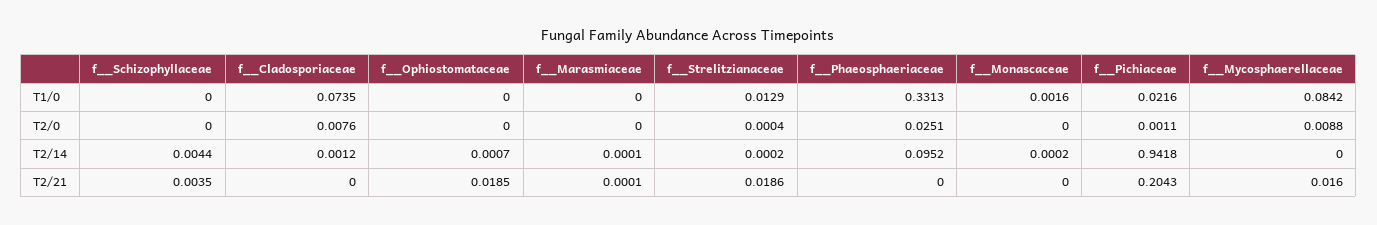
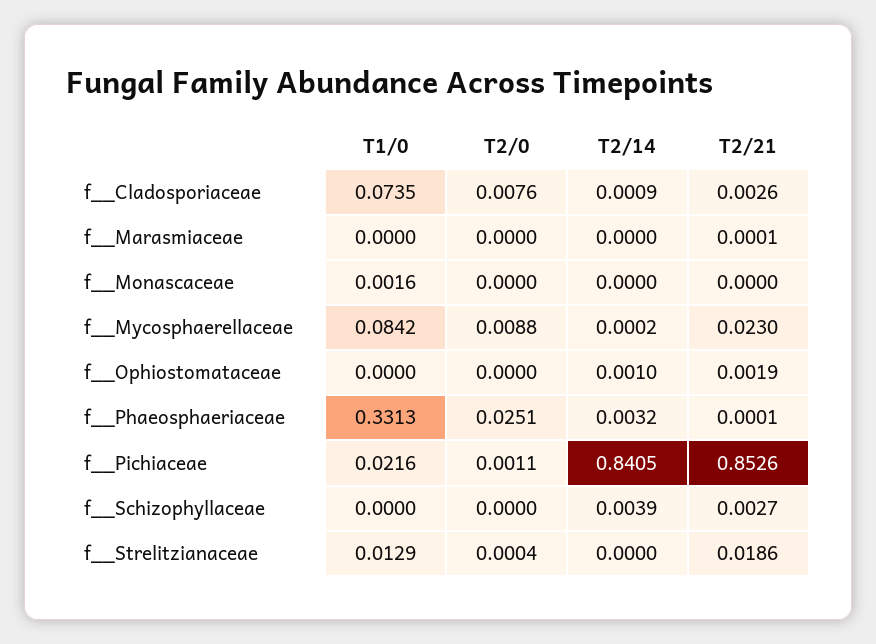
  {
    "f__Schizophyllaceae": {
      "T1/0": 0,
      "T2/0": 0,
-     "T2/14": 0.0044,
+     "T2/14": 0.0039,
-     "T2/21": 0.0035
+     "T2/21": 0.0027
    },
    "f__Cladosporiaceae": {
      "T1/0": 0.0735,
      "T2/0": 0.0076,
-     "T2/14": 0.0012,
+     "T2/14": 0.0009,
-     "T2/21": 0
+     "T2/21": 0.0026
    },
    "f__Ophiostomataceae": {
      "T1/0": 0,
      "T2/0": 0,
-     "T2/14": 0.0007,
+     "T2/14": 0.001,
-     "T2/21": 0.0185
+     "T2/21": 0.0019
    },
    "f__Marasmiaceae": {
      "T1/0": 0,
      "T2/0": 0,
-     "T2/14": 0.0001,
+     "T2/14": 0,
      "T2/21": 0.0001
    },
    "f__Strelitzianaceae": {
      "T1/0": 0.0129,
      "T2/0": 0.0004,
-     "T2/14": 0.0002,
+     "T2/14": 0,
      "T2/21": 0.0186
    },
    "f__Phaeosphaeriaceae": {
      "T1/0": 0.3313,
      "T2/0": 0.0251,
-     "T2/14": 0.0952,
+     "T2/14": 0.0032,
-     "T2/21": 0
+     "T2/21": 0.0001
    },
    "f__Monascaceae": {
      "T1/0": 0.0016,
      "T2/0": 0,
-     "T2/14": 0.0002,
+     "T2/14": 0,
      "T2/21": 0
    },
    "f__Pichiaceae": {
      "T1/0": 0.0216,
      "T2/0": 0.0011,
-     "T2/14": 0.9418,
+     "T2/14": 0.8405,
-     "T2/21": 0.2043
+     "T2/21": 0.8526
    },
    "f__Mycosphaerellaceae": {
      "T1/0": 0.0842,
      "T2/0": 0.0088,
-     "T2/14": 0,
+     "T2/14": 0.0002,
-     "T2/21": 0.016
+     "T2/21": 0.023
    }
  }

